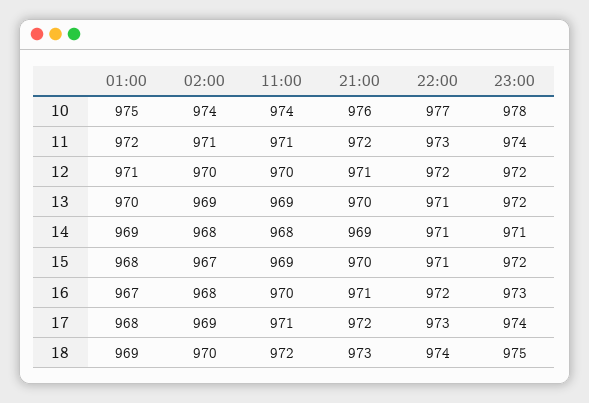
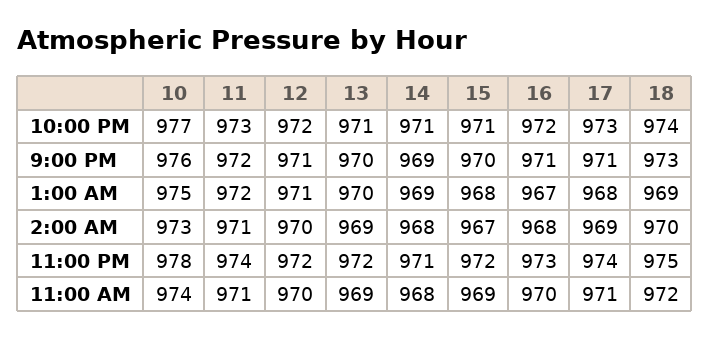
  {
    "01:00": {
      "10": 975,
      "11": 972,
      "12": 971,
      "13": 970,
      "14": 969,
      "15": 968,
      "16": 967,
      "17": 968,
      "18": 969
    },
    "02:00": {
-     "10": 974,
+     "10": 973,
      "11": 971,
      "12": 970,
      "13": 969,
      "14": 968,
      "15": 967,
      "16": 968,
      "17": 969,
      "18": 970
    },
    "11:00": {
      "10": 974,
      "11": 971,
      "12": 970,
      "13": 969,
      "14": 968,
      "15": 969,
      "16": 970,
      "17": 971,
      "18": 972
    },
    "21:00": {
      "10": 976,
      "11": 972,
      "12": 971,
      "13": 970,
      "14": 969,
      "15": 970,
      "16": 971,
-     "17": 972,
+     "17": 971,
      "18": 973
    },
    "22:00": {
      "10": 977,
      "11": 973,
      "12": 972,
      "13": 971,
      "14": 971,
      "15": 971,
      "16": 972,
      "17": 973,
      "18": 974
    },
    "23:00": {
      "10": 978,
      "11": 974,
      "12": 972,
      "13": 972,
      "14": 971,
      "15": 972,
      "16": 973,
      "17": 974,
      "18": 975
    }
  }

